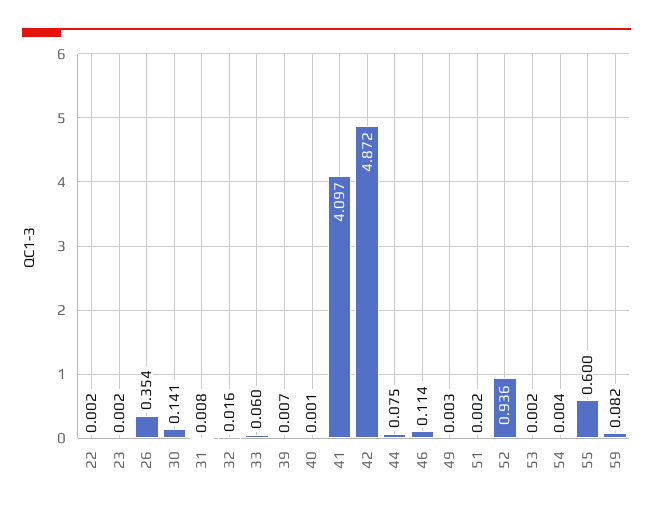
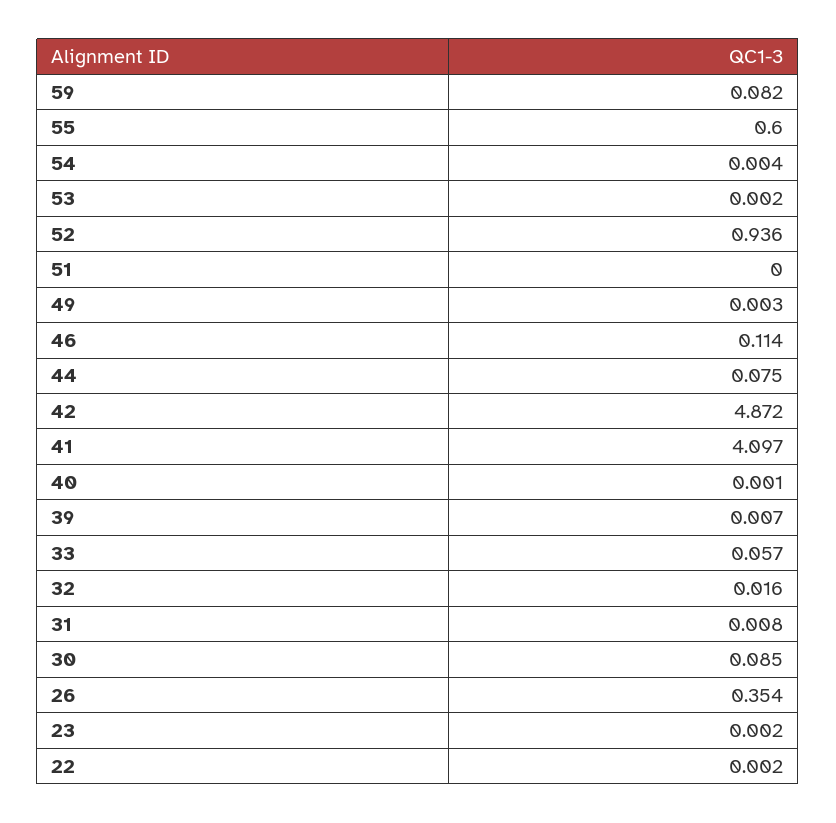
  {
    "22": 0.002,
    "23": 0.002,
    "26": 0.354,
-   "30": 0.141,
+   "30": 0.085,
    "31": 0.008,
    "32": 0.016,
-   "33": 0.06,
+   "33": 0.057,
    "39": 0.007,
    "40": 0.001,
    "41": 4.097,
    "42": 4.872,
    "44": 0.075,
    "46": 0.114,
    "49": 0.003,
-   "51": 0.002,
+   "51": 0,
    "52": 0.936,
    "53": 0.002,
    "54": 0.004,
    "55": 0.6,
    "59": 0.082
  }

